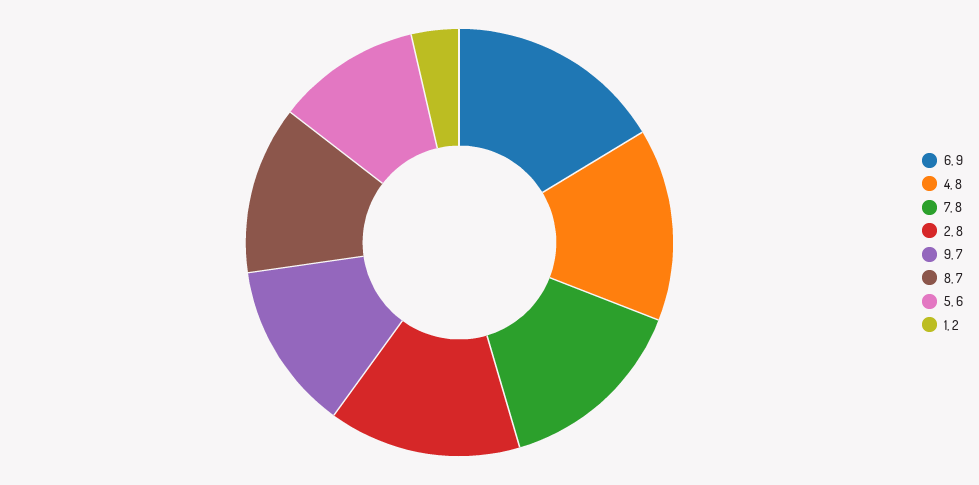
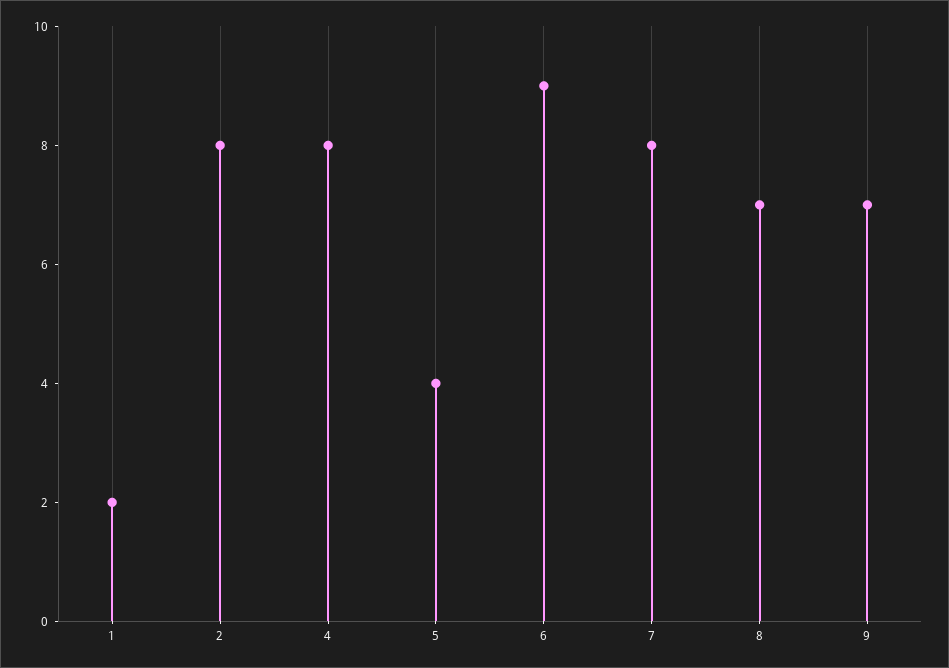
  {
    "6": 9,
    "4": 8,
    "7": 8,
    "2": 8,
    "9": 7,
    "8": 7,
-   "5": 6,
+   "5": 4,
    "1": 2
  }

